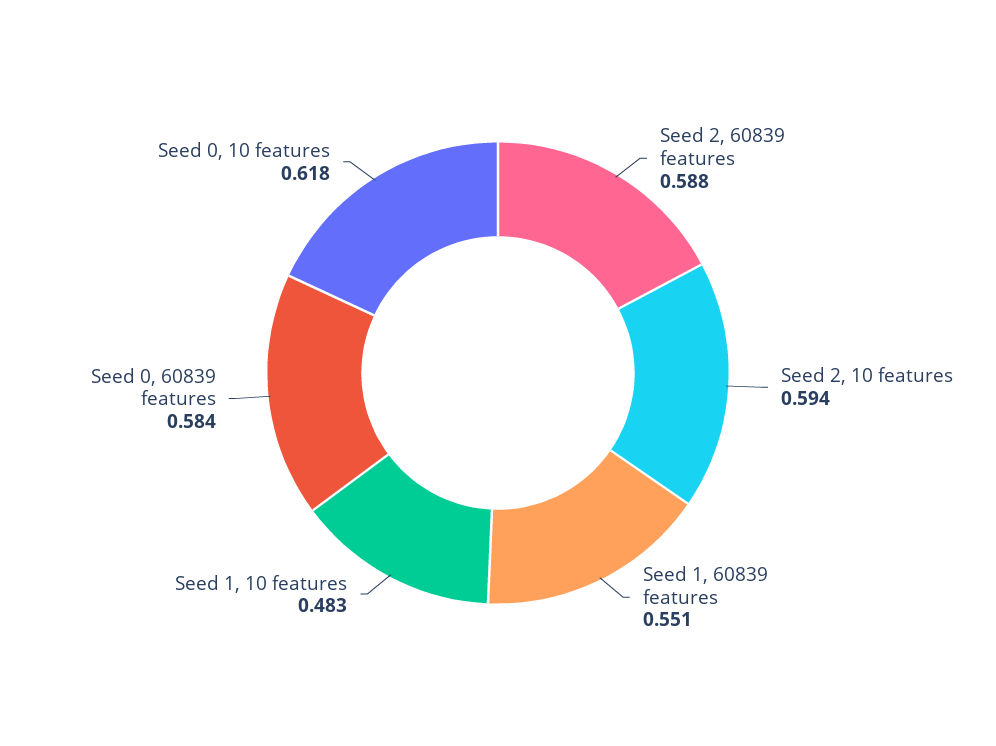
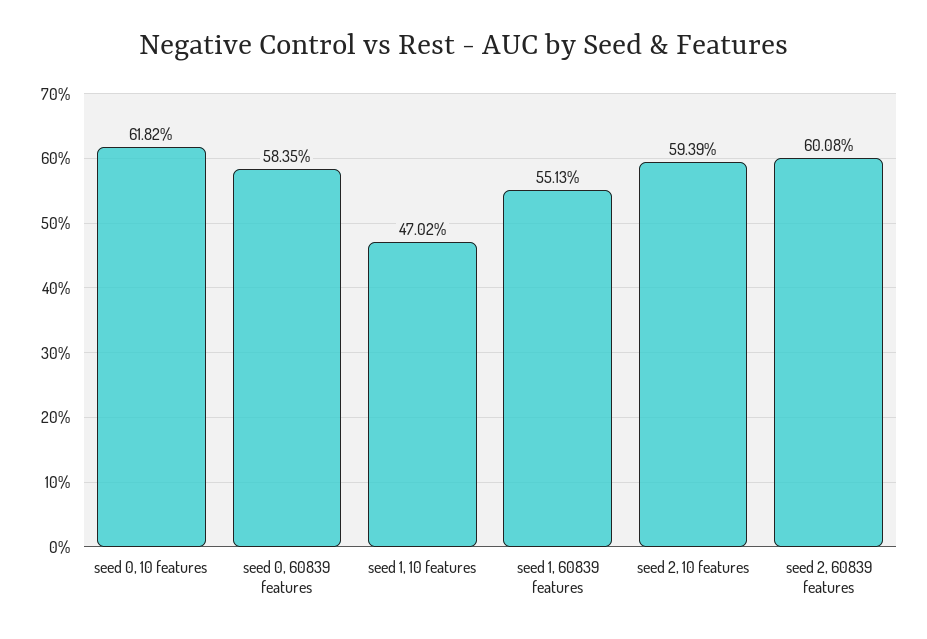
  {
-   "Seed 2, 60839 features": 0.588,
+   "Seed 2, 60839 features": 0.6008,
    "Seed 2, 10 features": 0.5939,
    "Seed 1, 60839 features": 0.5513,
-   "Seed 1, 10 features": 0.483,
+   "Seed 1, 10 features": 0.4702,
    "Seed 0, 60839 features": 0.5835,
    "Seed 0, 10 features": 0.6182
  }

